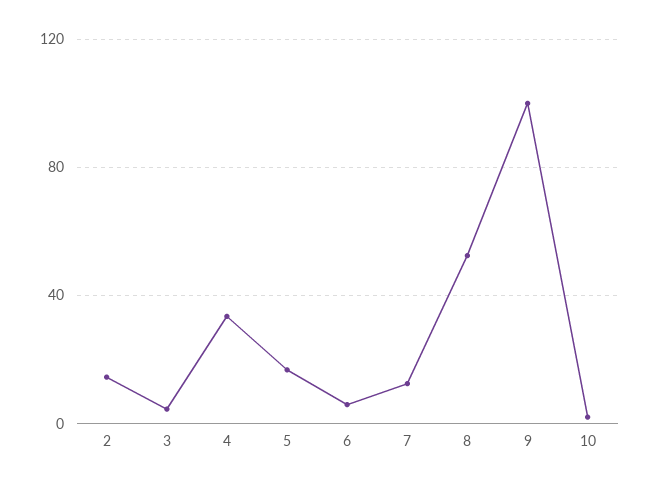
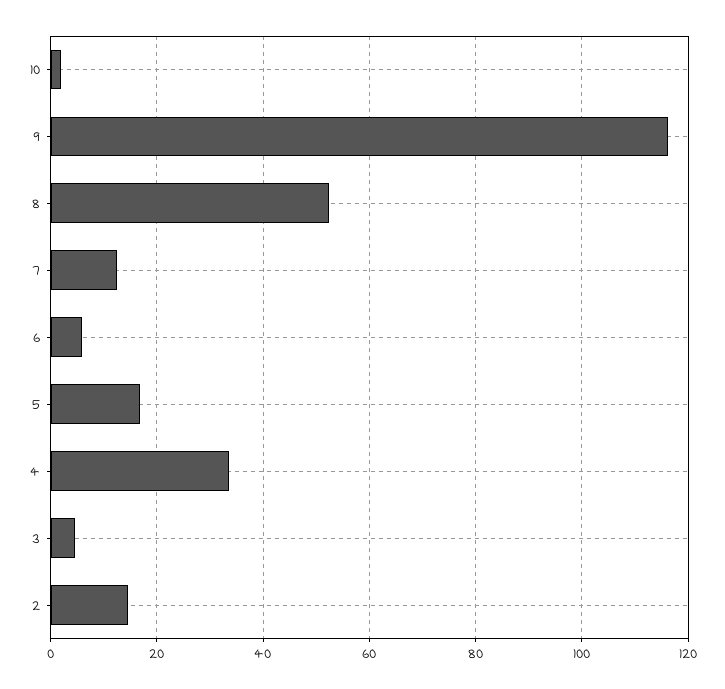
  {
    "2": 14,
    "3": 4,
    "4": 34,
    "5": 16,
    "6": 6,
    "7": 12,
    "8": 52,
-   "9": 100,
+   "9": 116,
    "10": 2
  }

